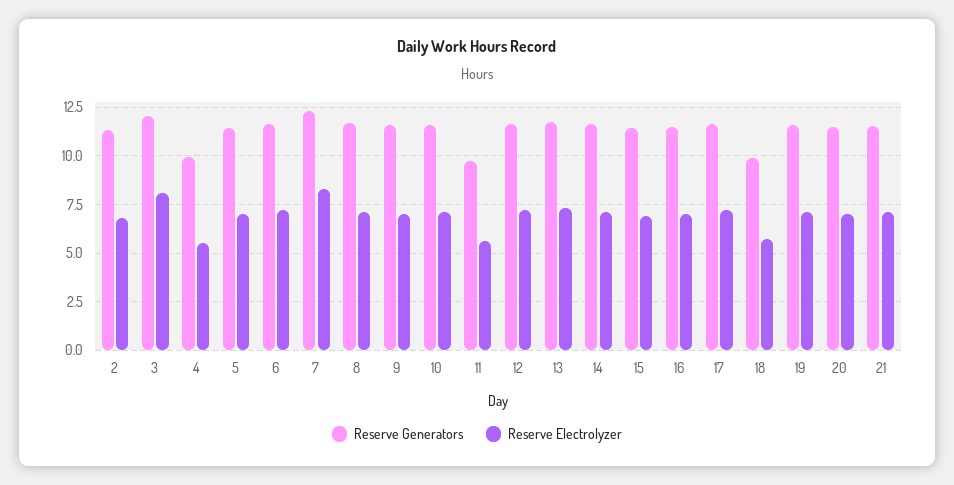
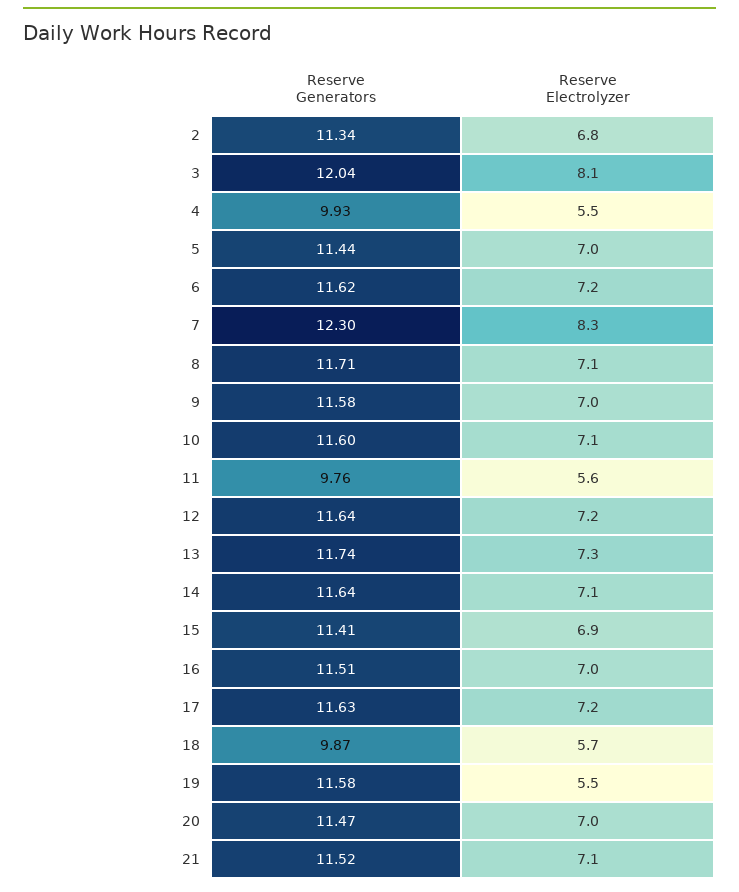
  {
    "Reserve Generators": {
      "2": 11.34,
      "3": 12.04,
      "4": 9.93,
      "5": 11.44,
      "6": 11.62,
      "7": 12.3,
      "8": 11.71,
      "9": 11.58,
      "10": 11.6,
      "11": 9.76,
      "12": 11.64,
      "13": 11.74,
      "14": 11.64,
      "15": 11.41,
      "16": 11.51,
      "17": 11.63,
      "18": 9.87,
      "19": 11.58,
      "20": 11.47,
      "21": 11.52
    },
    "Reserve Electrolyzer": {
      "2": 6.8,
      "3": 8.1,
      "4": 5.5,
      "5": 7,
      "6": 7.2,
      "7": 8.3,
      "8": 7.1,
      "9": 7,
      "10": 7.1,
      "11": 5.6,
      "12": 7.2,
      "13": 7.3,
      "14": 7.1,
      "15": 6.9,
      "16": 7,
      "17": 7.2,
      "18": 5.7,
-     "19": 7,
+     "19": 5.5,
      "20": 7,
      "21": 7.1
    }
  }

